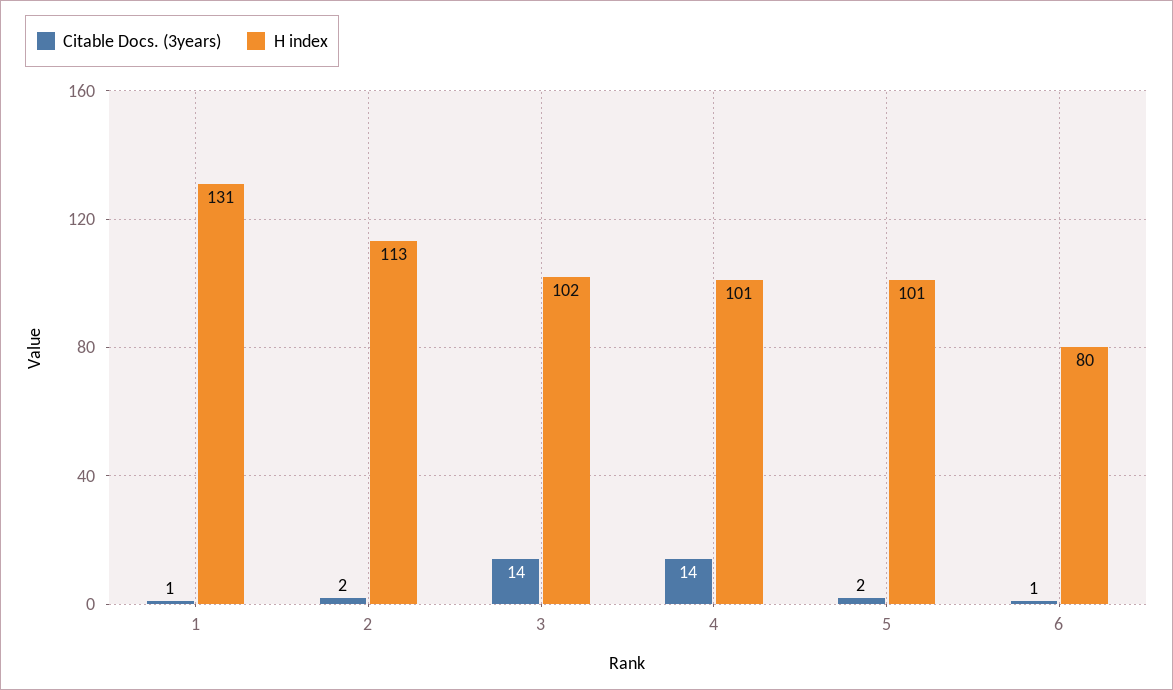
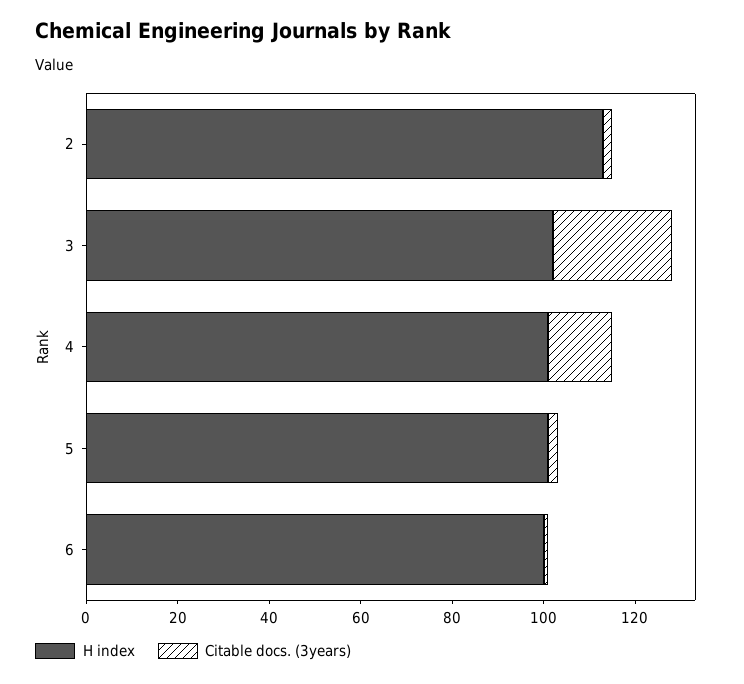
  {
    "Citable Docs. (3years)": {
-     "1": 1,
      "2": 2,
-     "3": 14,
+     "3": 25,
      "4": 14,
      "5": 2,
      "6": 1
    },
    "H index": {
-     "1": 131,
      "2": 113,
      "3": 102,
      "4": 101,
      "5": 101,
-     "6": 80
+     "6": 100
    }
  }

